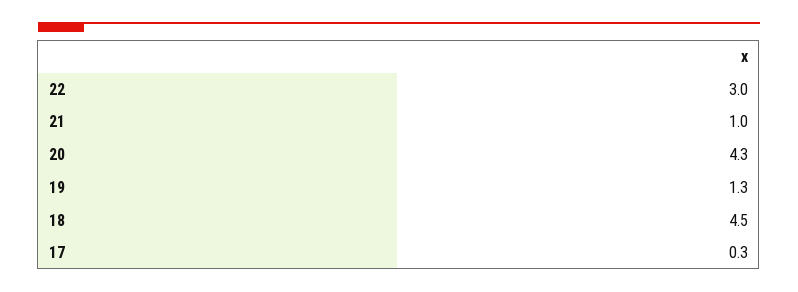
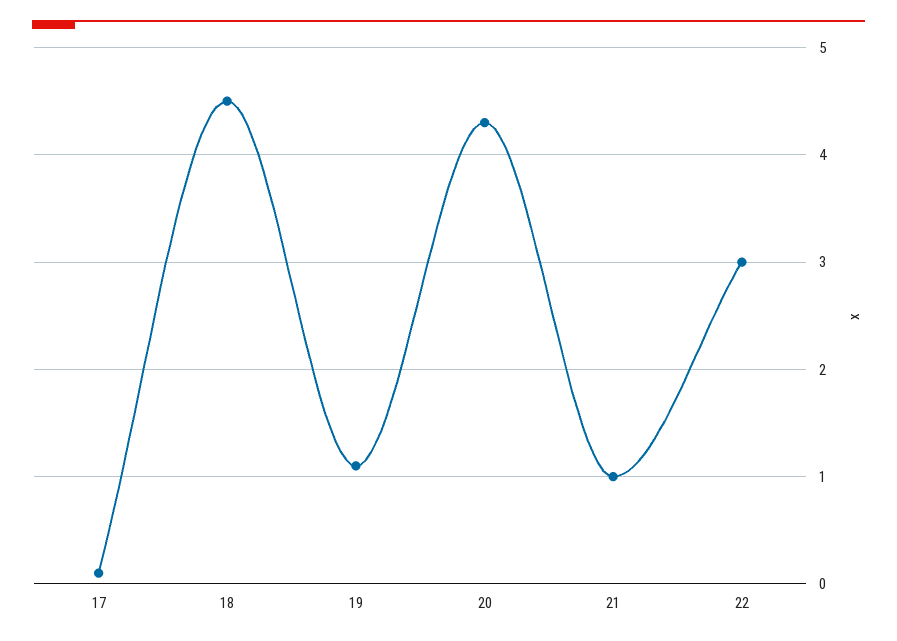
  {
    "22": 3,
    "21": 1,
    "20": 4.3,
-   "19": 1.3,
+   "19": 1.1,
    "18": 4.5,
-   "17": 0.3
+   "17": 0.1
  }

